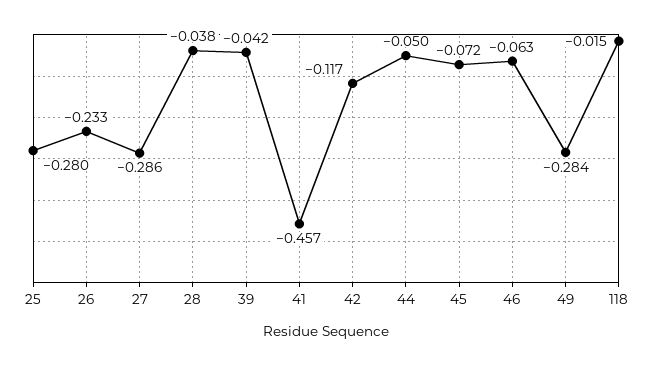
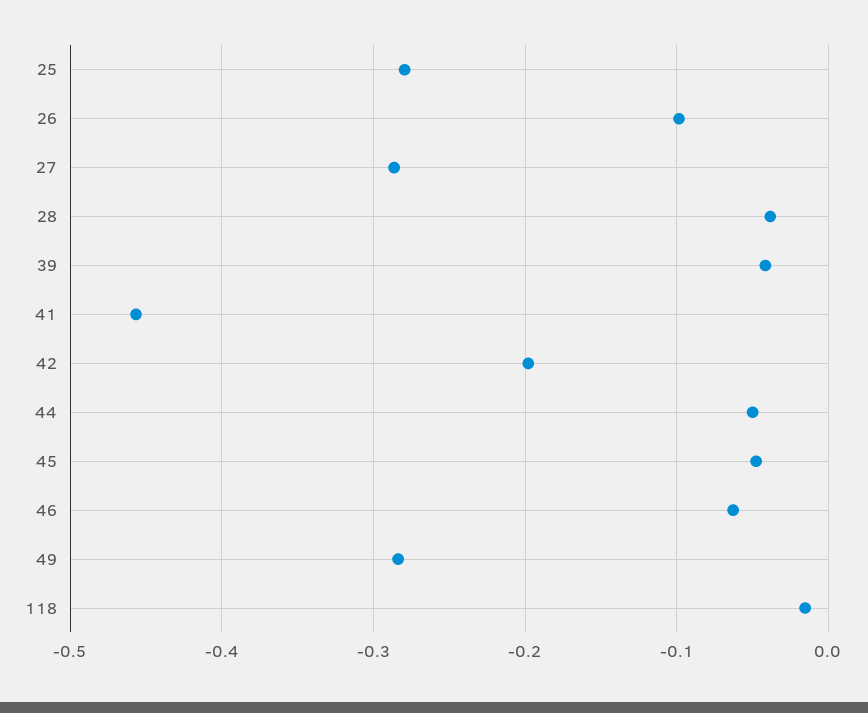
  {
    "25": -0.28,
-   "26": -0.233,
+   "26": -0.1,
    "27": -0.286,
    "28": -0.038,
    "39": -0.042,
    "41": -0.457,
-   "42": -0.117,
+   "42": -0.2,
    "44": -0.05,
-   "45": -0.072,
+   "45": -0.05,
    "46": -0.063,
    "49": -0.284,
    "118": -0.015
  }

